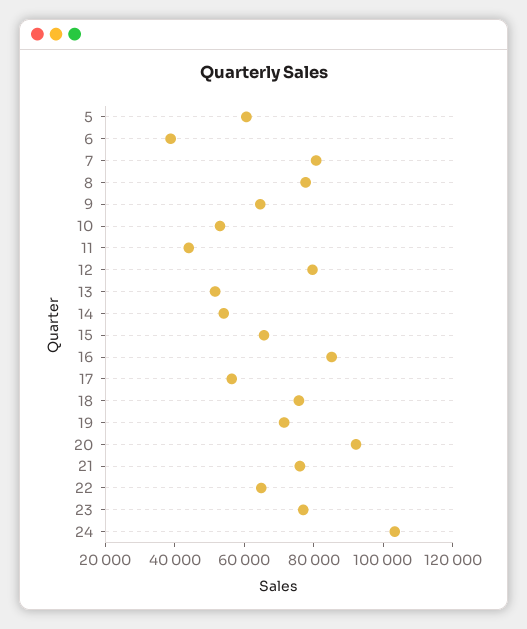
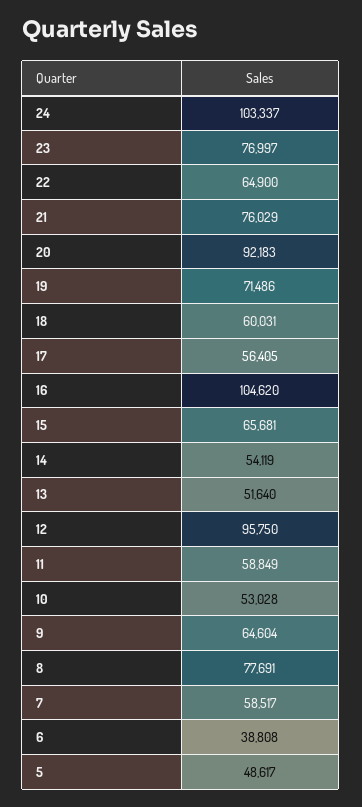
  {
-   "5": 60000,
+   "5": 48617,
    "6": 38808,
-   "7": 80000,
+   "7": 58517,
    "8": 77691,
    "9": 64604,
    "10": 53028,
-   "11": 45000,
+   "11": 58849,
-   "12": 80000,
+   "12": 95750,
    "13": 51640,
    "14": 54119,
    "15": 65681,
-   "16": 85000,
+   "16": 104620,
    "17": 56405,
-   "18": 75000,
+   "18": 60031,
    "19": 71486,
    "20": 92183,
    "21": 76029,
    "22": 64900,
    "23": 76997,
    "24": 103337
  }

